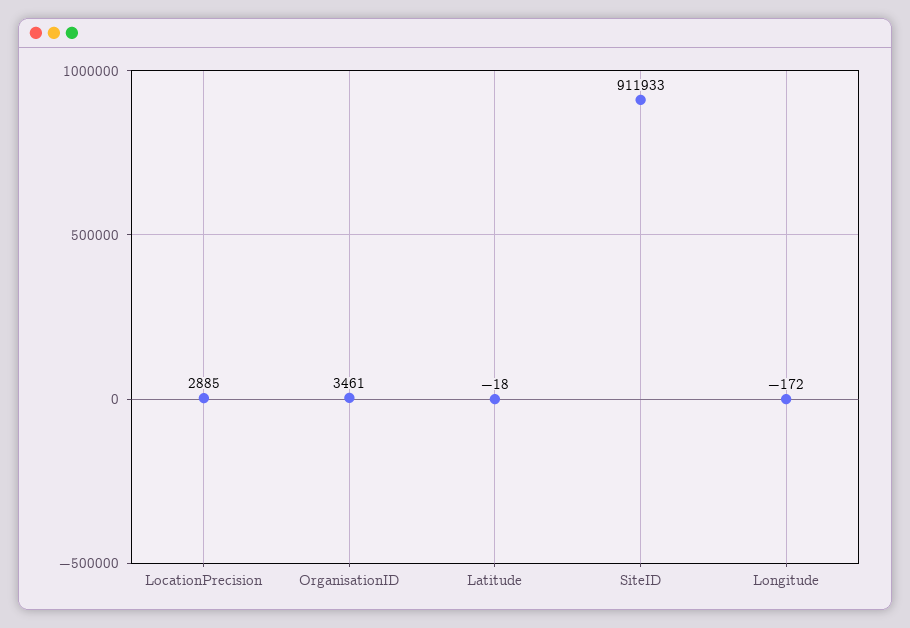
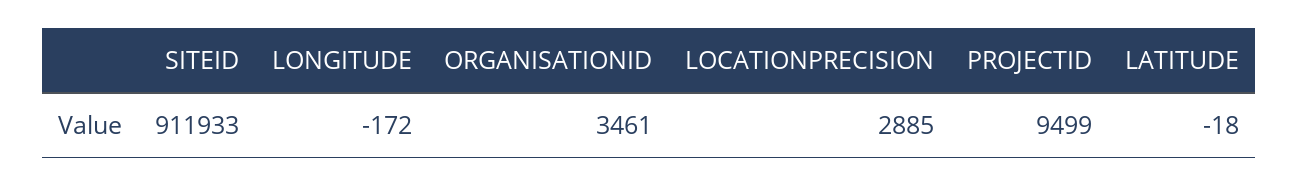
  {
    "LocationPrecision": 2885,
    "OrganisationID": 3461,
    "Latitude": -18,
    "SiteID": 911933,
-   "Longitude": -172
+   "Longitude": -172,
+   "PROJECTID": 9499
  }

